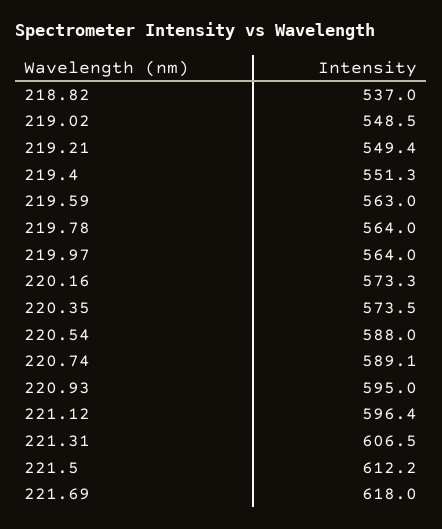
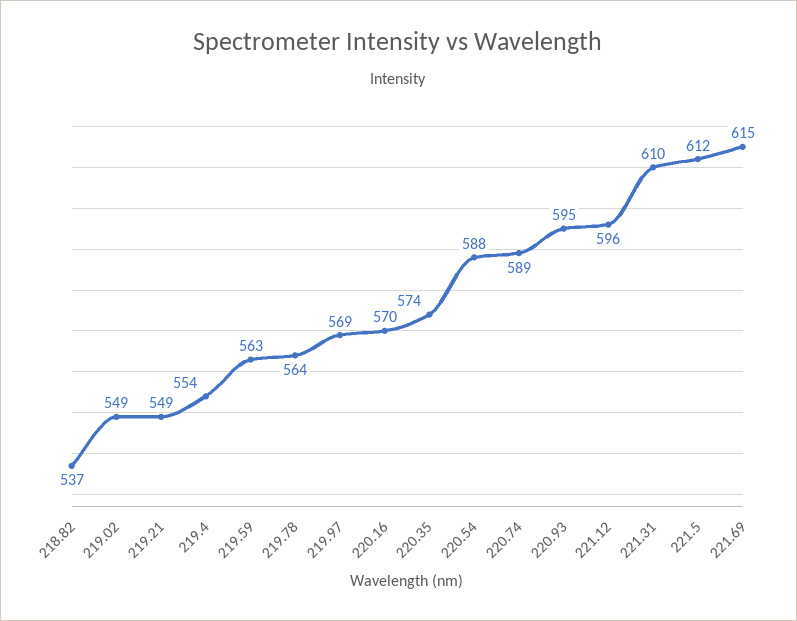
  {
    "218.82": 537,
    "219.02": 548.5,
    "219.21": 549.4,
-   "219.4": 551.3,
+   "219.4": 554,
    "219.59": 563,
    "219.78": 564,
-   "219.97": 564,
+   "219.97": 569,
-   "220.16": 573.3,
+   "220.16": 570,
    "220.35": 573.5,
    "220.54": 588,
    "220.74": 589.1,
    "220.93": 595,
    "221.12": 596.4,
-   "221.31": 606.5,
+   "221.31": 610,
    "221.5": 612.2,
-   "221.69": 618
+   "221.69": 615
  }

